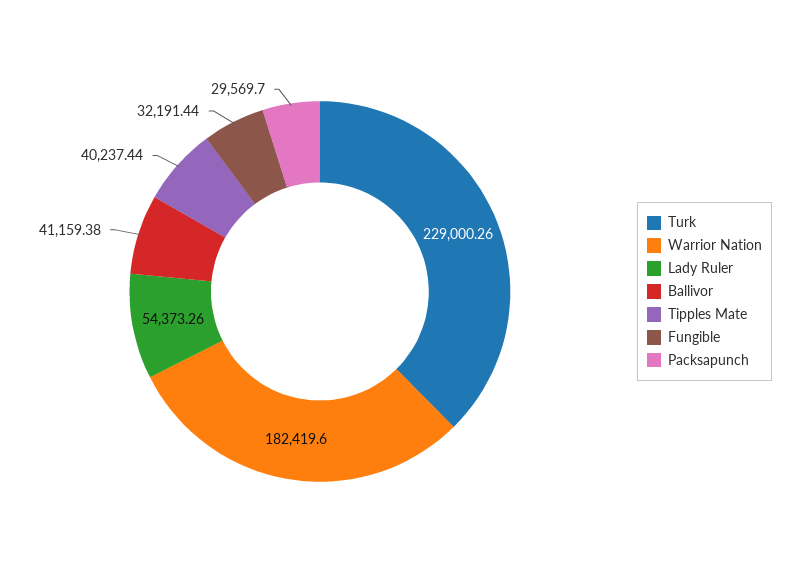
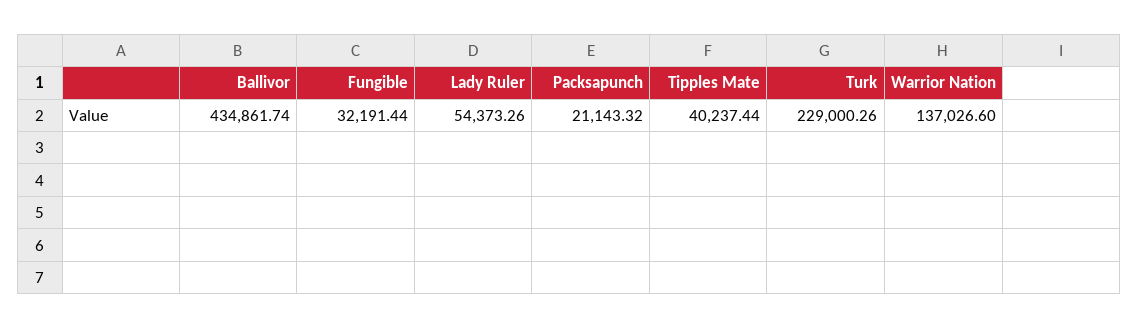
  {
    "Turk": 229000.26,
-   "Warrior Nation": 182419.6,
+   "Warrior Nation": 137026.6,
    "Lady Ruler": 54373.26,
-   "Ballivor": 41159.38,
+   "Ballivor": 434861.74,
    "Tipples Mate": 40237.44,
    "Fungible": 32191.44,
-   "Packsapunch": 29569.7
+   "Packsapunch": 21143.32
  }

